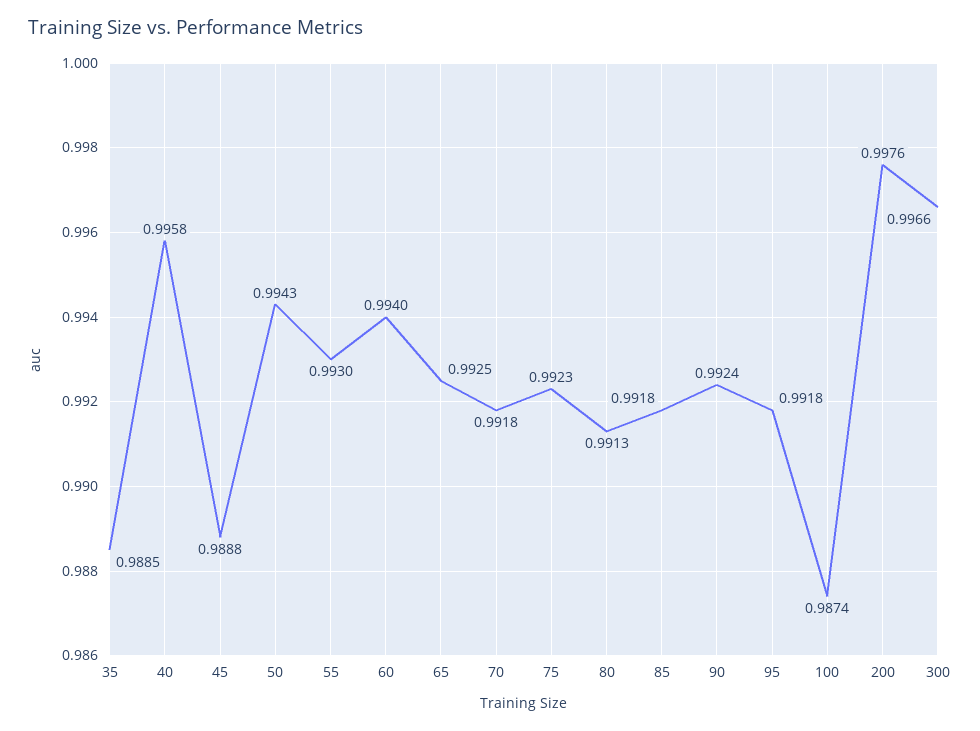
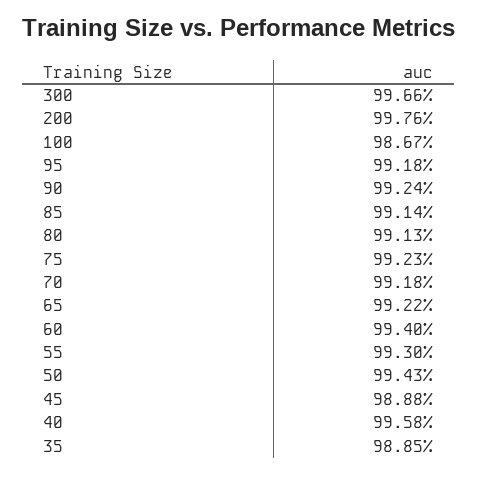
  {
    "35": 0.9885,
    "40": 0.9958,
    "45": 0.9888,
    "50": 0.9943,
    "55": 0.993,
    "60": 0.994,
-   "65": 0.9925,
+   "65": 0.9922,
    "70": 0.9918,
    "75": 0.9923,
    "80": 0.9913,
-   "85": 0.9918,
+   "85": 0.9914,
    "90": 0.9924,
    "95": 0.9918,
-   "100": 0.9874,
+   "100": 0.9867,
    "200": 0.9976,
    "300": 0.9966
  }

